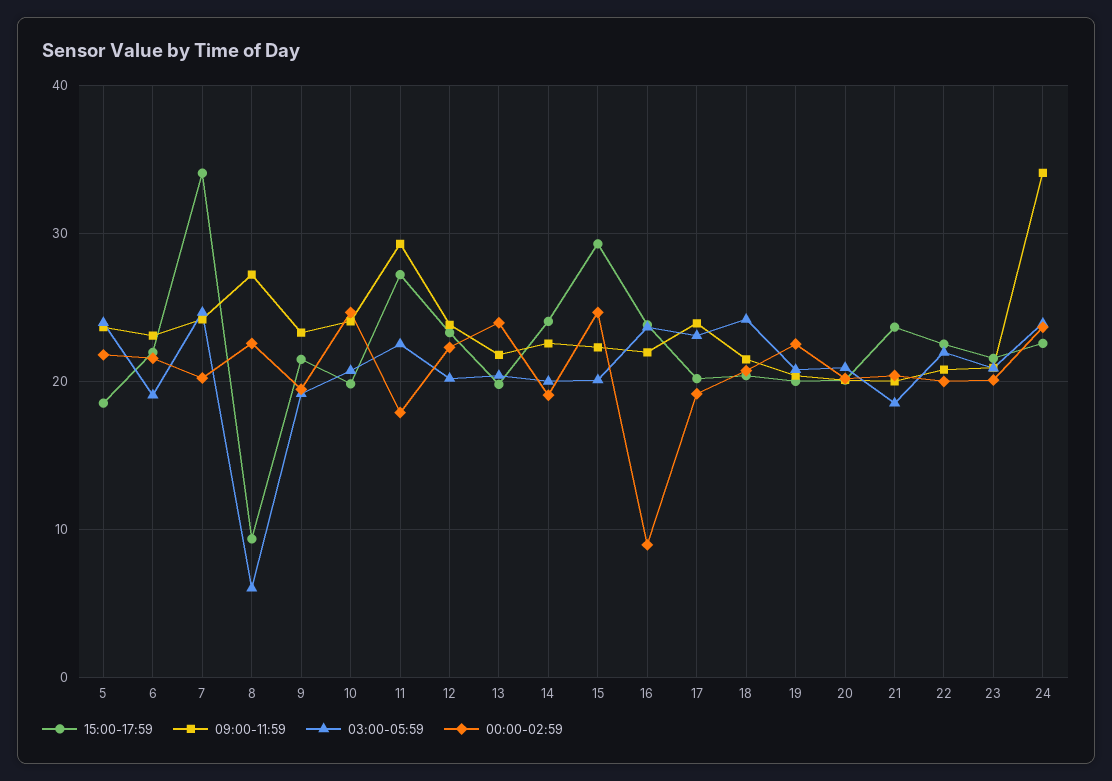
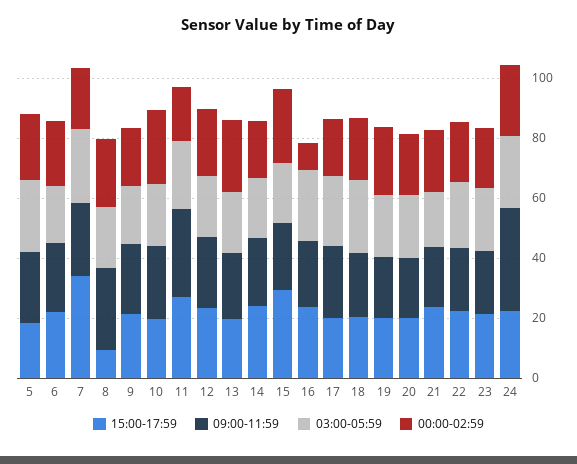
  {
    "15:00-17:59": {
      "5": 19,
      "6": 22,
      "7": 34,
      "8": 9,
      "9": 22,
      "10": 20,
      "11": 27,
      "12": 23,
      "13": 20,
      "14": 24,
      "15": 29,
      "16": 24,
      "17": 20,
      "18": 20,
      "19": 20,
      "20": 20,
      "21": 24,
      "22": 23,
      "23": 22,
      "24": 23
    },
    "09:00-11:59": {
      "5": 24,
      "6": 23,
      "7": 24,
      "8": 27,
      "9": 23,
      "10": 24,
      "11": 29,
      "12": 24,
      "13": 22,
      "14": 23,
      "15": 22,
      "16": 22,
      "17": 24,
      "18": 22,
      "19": 20,
      "20": 20,
      "21": 20,
      "22": 21,
      "23": 21,
      "24": 34
    },
    "03:00-05:59": {
      "5": 24,
      "6": 19,
      "7": 25,
-     "8": 6,
+     "8": 20,
      "9": 19,
      "10": 21,
      "11": 23,
      "12": 20,
      "13": 20,
      "14": 20,
      "15": 20,
      "16": 24,
      "17": 23,
      "18": 24,
      "19": 21,
      "20": 21,
      "21": 19,
      "22": 22,
      "23": 21,
      "24": 24
    },
    "00:00-02:59": {
      "5": 22,
      "6": 22,
      "7": 20,
      "8": 23,
      "9": 19,
      "10": 25,
      "11": 18,
      "12": 22,
      "13": 24,
      "14": 19,
      "15": 25,
      "16": 9,
      "17": 19,
      "18": 21,
      "19": 23,
      "20": 20,
      "21": 20,
      "22": 20,
      "23": 20,
      "24": 24
    }
  }

